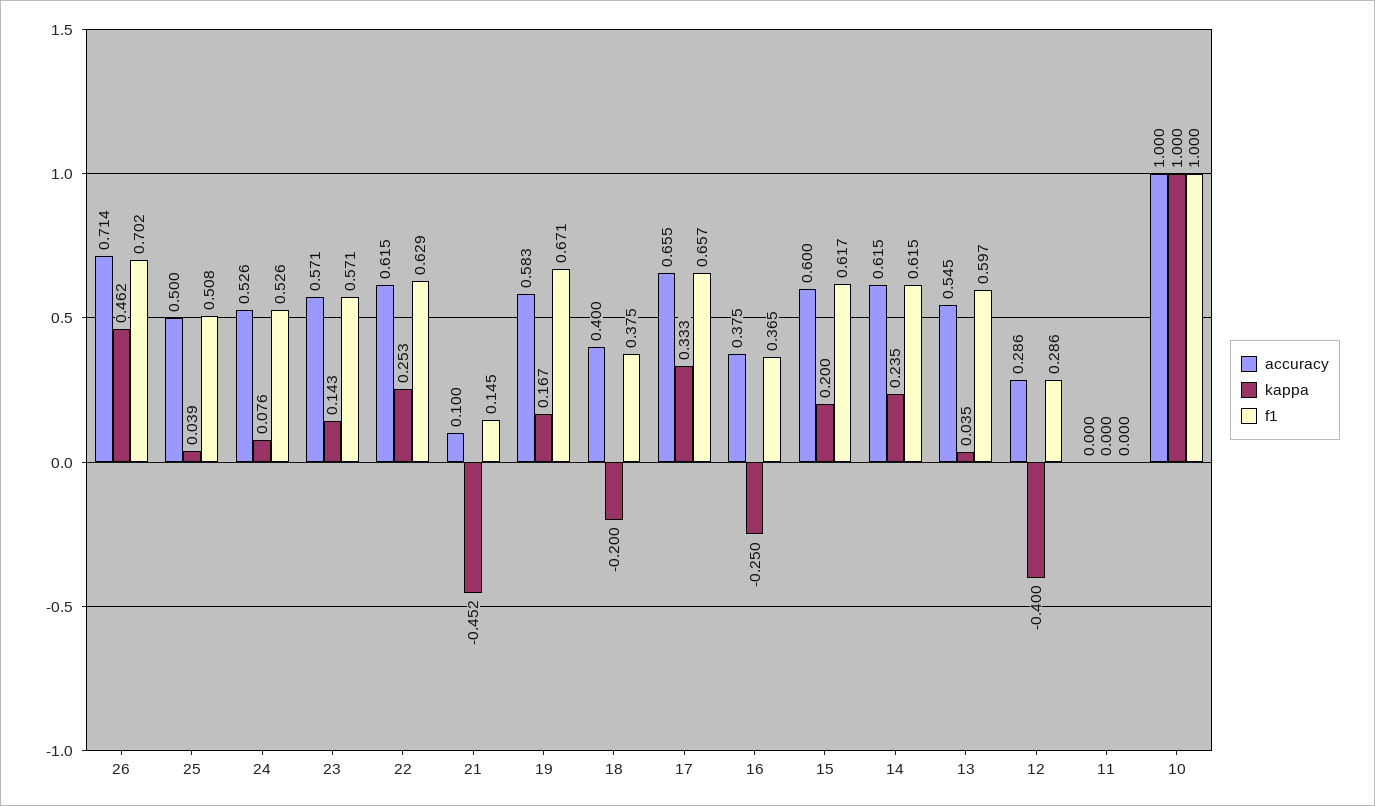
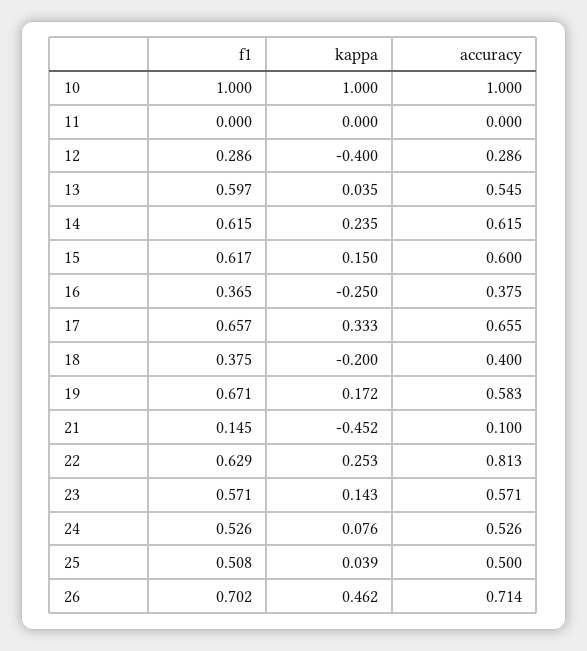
  {
    "accuracy": {
      "26": 0.714,
      "25": 0.5,
      "24": 0.526,
      "23": 0.571,
-     "22": 0.615,
+     "22": 0.813,
      "21": 0.1,
      "19": 0.583,
      "18": 0.4,
      "17": 0.655,
      "16": 0.375,
      "15": 0.6,
      "14": 0.615,
      "13": 0.545,
      "12": 0.286,
      "11": 0,
      "10": 1
    },
    "kappa": {
      "26": 0.462,
      "25": 0.039,
      "24": 0.076,
      "23": 0.143,
      "22": 0.253,
      "21": -0.452,
-     "19": 0.167,
+     "19": 0.172,
      "18": -0.2,
      "17": 0.333,
      "16": -0.25,
-     "15": 0.2,
+     "15": 0.15,
      "14": 0.235,
      "13": 0.035,
      "12": -0.4,
      "11": 0,
      "10": 1
    },
    "f1": {
      "26": 0.702,
      "25": 0.508,
      "24": 0.526,
      "23": 0.571,
      "22": 0.629,
      "21": 0.145,
      "19": 0.671,
      "18": 0.375,
      "17": 0.657,
      "16": 0.365,
      "15": 0.617,
      "14": 0.615,
      "13": 0.597,
      "12": 0.286,
      "11": 0,
      "10": 1
    }
  }

